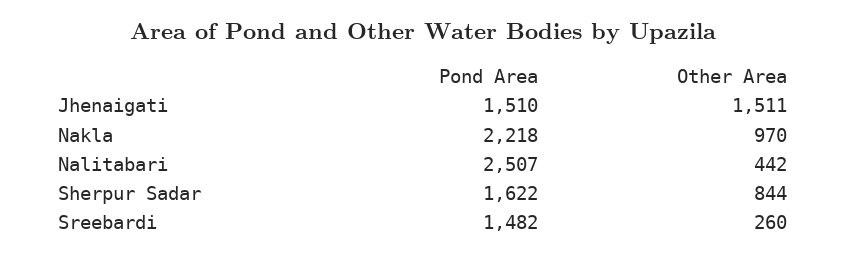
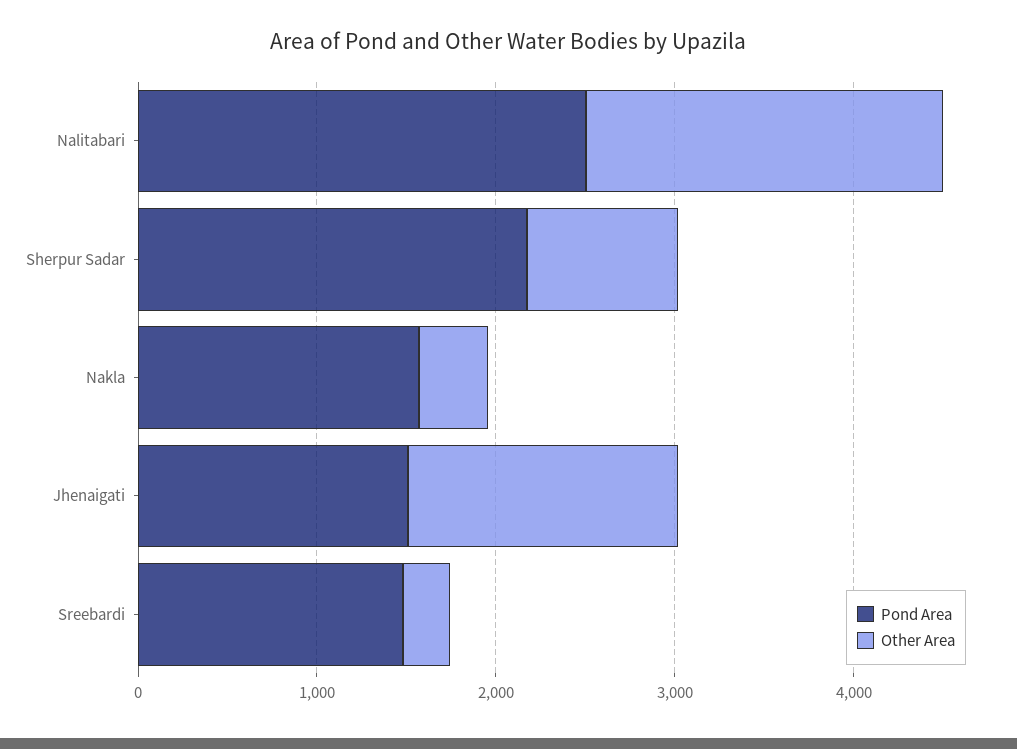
  {
    "Pond Area": {
      "Jhenaigati": 1510,
-     "Nakla": 2218,
+     "Nakla": 1600,
      "Nalitabari": 2507,
-     "Sherpur Sadar": 1622,
+     "Sherpur Sadar": 2200,
      "Sreebardi": 1482
    },
    "Other Area": {
      "Jhenaigati": 1511,
-     "Nakla": 970,
+     "Nakla": 400,
-     "Nalitabari": 442,
+     "Nalitabari": 2000,
      "Sherpur Sadar": 844,
      "Sreebardi": 260
    }
  }

